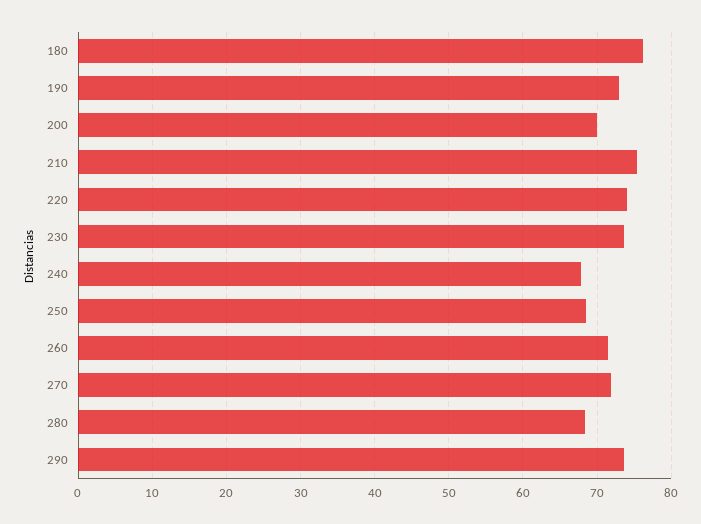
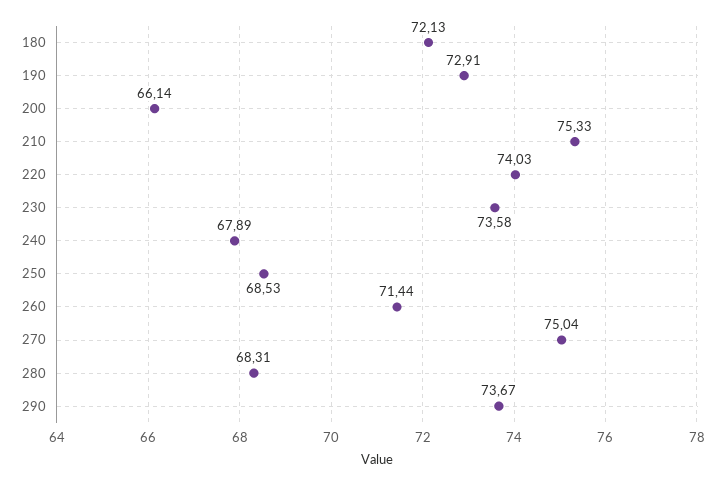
  {
-   "180": 76,
+   "180": 72.13,
    "190": 72.91,
-   "200": 70,
+   "200": 66.14,
    "210": 75.33,
    "220": 74.03,
    "230": 73.58,
    "240": 67.89,
    "250": 68.53,
    "260": 71.44,
-   "270": 72,
+   "270": 75.04,
    "280": 68.31,
    "290": 73.67
  }

